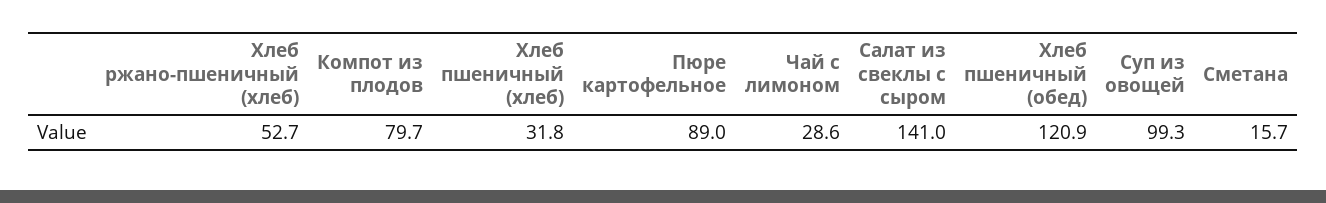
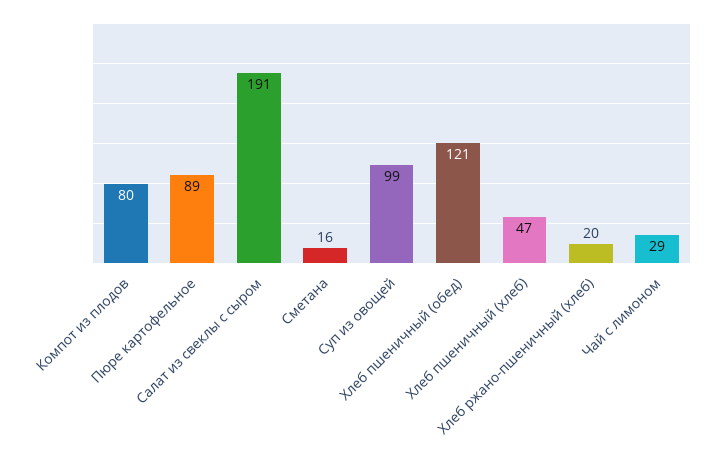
  {
-   "Хлеб ржано-пшеничный (хлеб)": 52.7,
+   "Хлеб ржано-пшеничный (хлеб)": 20,
    "Компот из плодов": 79.7,
-   "Хлеб пшеничный (хлеб)": 31.8,
+   "Хлеб пшеничный (хлеб)": 47,
    "Пюре картофельное": 89,
    "Чай с лимоном": 28.6,
-   "Салат из свеклы с сыром": 141,
+   "Салат из свеклы с сыром": 191,
    "Хлеб пшеничный (обед)": 120.9,
    "Суп из овощей": 99.3,
    "Сметана": 15.7
  }

